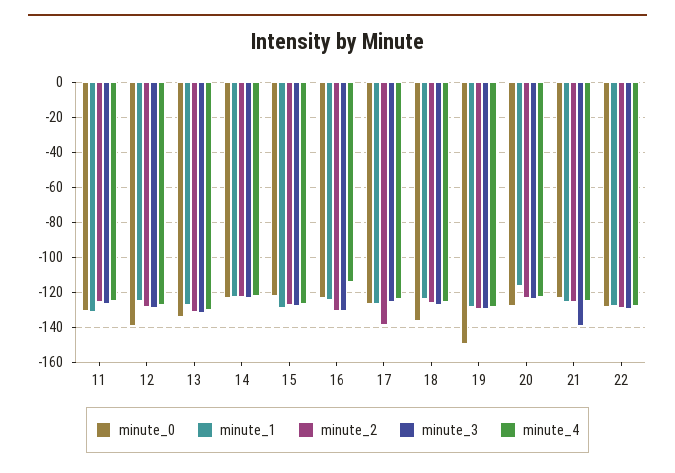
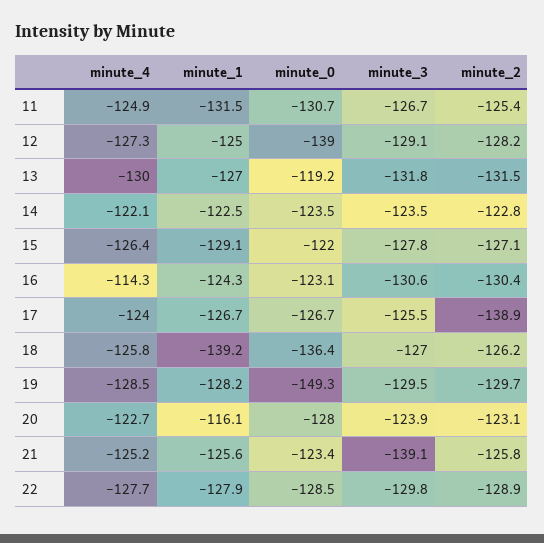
  {
    "minute_0": {
      "11": -130.7,
      "12": -139,
-     "13": -135,
+     "13": -119.2,
      "14": -123.5,
      "15": -122,
      "16": -123.1,
      "17": -126.7,
      "18": -136.4,
      "19": -149.3,
      "20": -128,
      "21": -123.4,
      "22": -128.5
    },
    "minute_1": {
      "11": -131.5,
      "12": -125,
      "13": -127,
      "14": -122.5,
      "15": -129.1,
      "16": -124.3,
      "17": -126.7,
-     "18": -125,
+     "18": -139.2,
      "19": -128.2,
      "20": -116.1,
      "21": -125.6,
      "22": -127.9
    },
    "minute_2": {
      "11": -125.4,
      "12": -128.2,
      "13": -131.5,
      "14": -122.8,
      "15": -127.1,
      "16": -130.4,
      "17": -138.9,
      "18": -126.2,
      "19": -129.7,
      "20": -123.1,
      "21": -125.8,
      "22": -128.9
    },
    "minute_3": {
      "11": -126.7,
      "12": -129.1,
      "13": -131.8,
      "14": -123.5,
      "15": -127.8,
      "16": -130.6,
      "17": -125.5,
      "18": -127,
      "19": -129.5,
      "20": -123.9,
      "21": -139.1,
      "22": -129.8
    },
    "minute_4": {
      "11": -124.9,
      "12": -127.3,
      "13": -130,
      "14": -122.1,
      "15": -126.4,
      "16": -114.3,
      "17": -124,
      "18": -125.8,
      "19": -128.5,
      "20": -122.7,
      "21": -125.2,
      "22": -127.7
    }
  }

